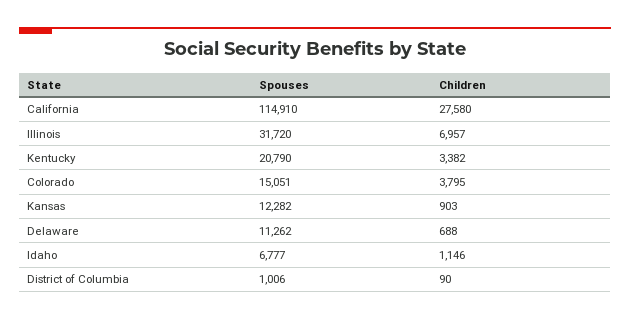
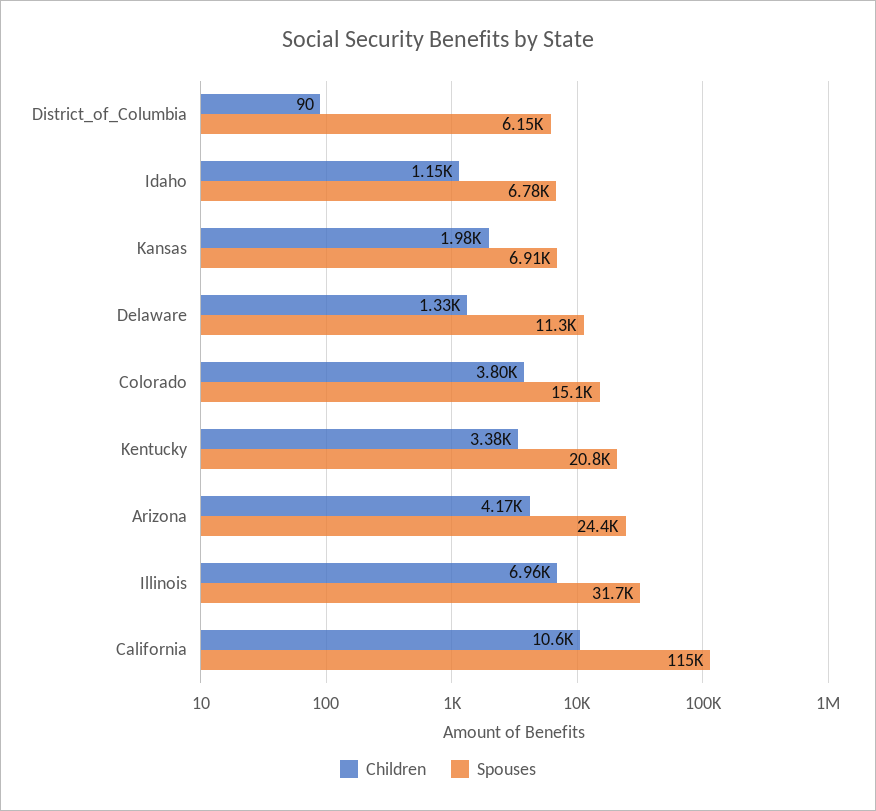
  {
    "Spouses": {
      "California": 114910,
      "Illinois": 31720,
      "Kentucky": 20790,
      "Colorado": 15051,
-     "Kansas": 12282,
+     "Kansas": 6910,
      "Delaware": 11262,
      "Idaho": 6777,
-     "District of Columbia": 1006
+     "District of Columbia": 6150,
+     "Arizona": 24400
    },
    "Children": {
-     "California": 27580,
+     "California": 10600,
      "Illinois": 6957,
      "Kentucky": 3382,
      "Colorado": 3795,
-     "Kansas": 903,
+     "Kansas": 1980,
-     "Delaware": 688,
+     "Delaware": 1330,
      "Idaho": 1146,
-     "District of Columbia": 90
+     "District of Columbia": 90,
+     "Arizona": 4170
    }
  }

